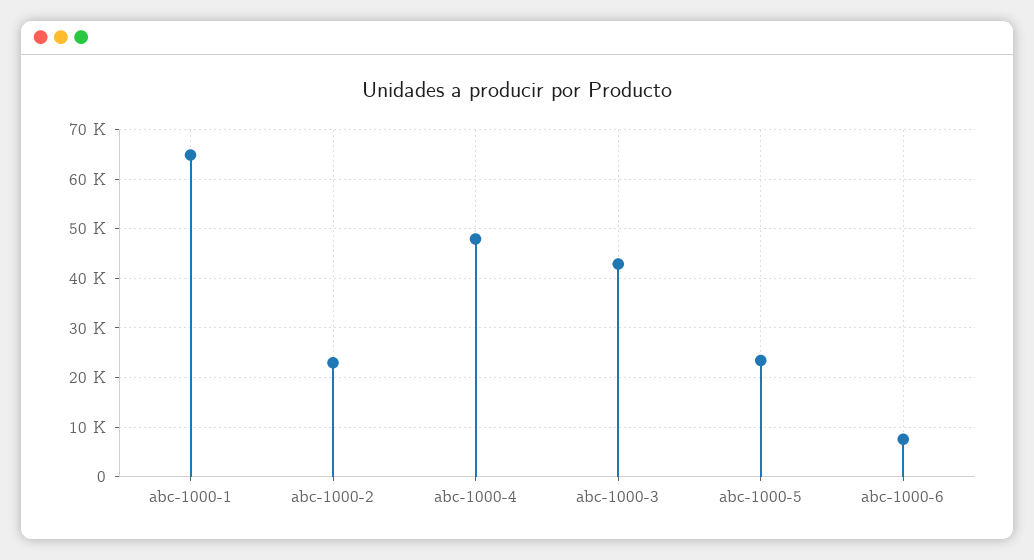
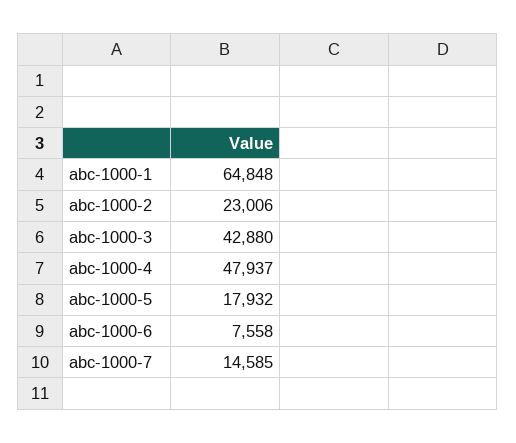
  {
    "abc-1000-1": 64848,
    "abc-1000-2": 23006,
    "abc-1000-4": 47937,
    "abc-1000-3": 42880,
-   "abc-1000-5": 24000,
+   "abc-1000-5": 17932,
-   "abc-1000-6": 7558
+   "abc-1000-6": 7558,
+   "abc-1000-7": 14585
  }

